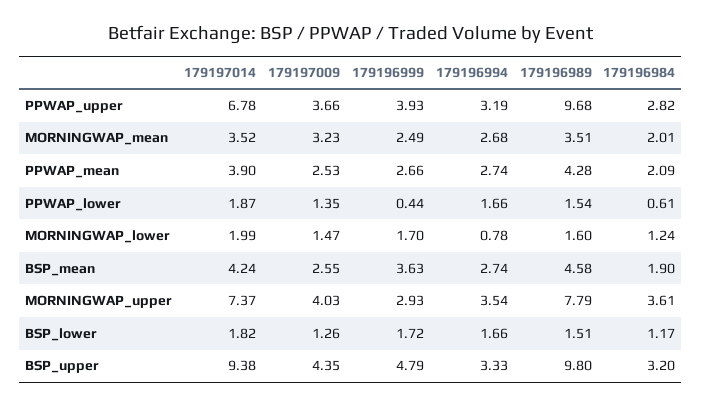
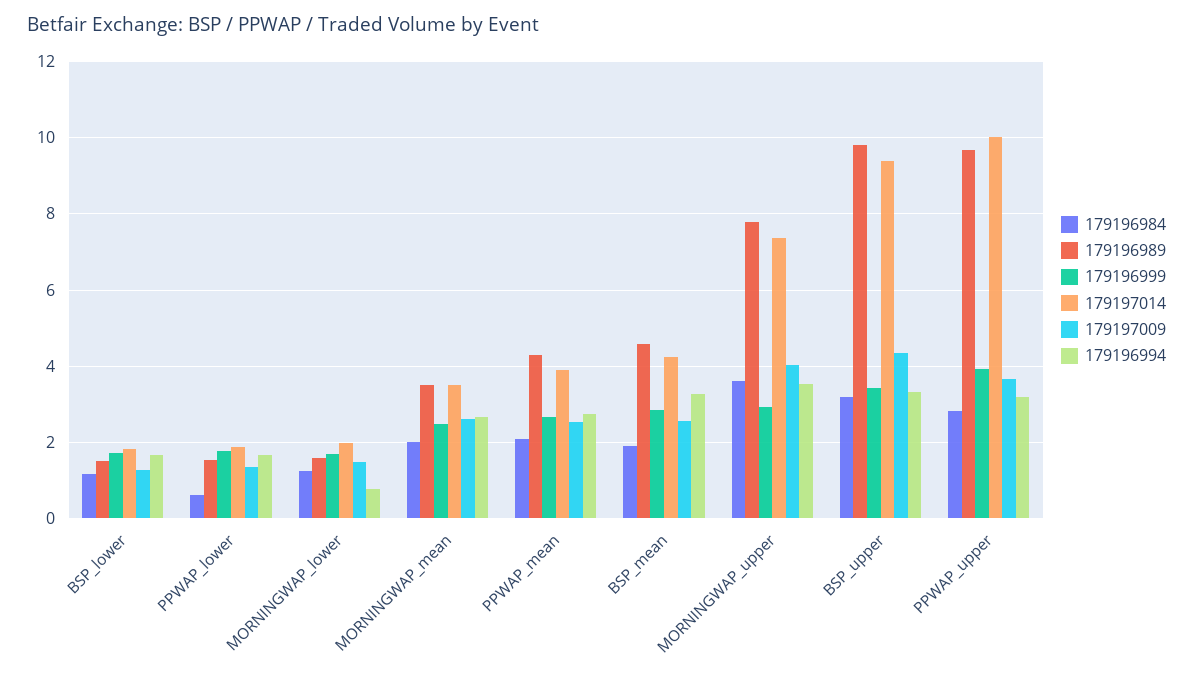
  {
    "179197014": {
-     "PPWAP_upper": 6.78,
+     "PPWAP_upper": 10,
      "MORNINGWAP_mean": 3.52,
      "PPWAP_mean": 3.9,
      "PPWAP_lower": 1.87,
      "MORNINGWAP_lower": 1.99,
      "BSP_mean": 4.24,
      "MORNINGWAP_upper": 7.37,
      "BSP_lower": 1.82,
      "BSP_upper": 9.38
    },
    "179197009": {
      "PPWAP_upper": 3.66,
-     "MORNINGWAP_mean": 3.23,
+     "MORNINGWAP_mean": 2.6,
      "PPWAP_mean": 2.53,
      "PPWAP_lower": 1.35,
      "MORNINGWAP_lower": 1.47,
      "BSP_mean": 2.55,
      "MORNINGWAP_upper": 4.03,
      "BSP_lower": 1.26,
      "BSP_upper": 4.35
    },
    "179196999": {
      "PPWAP_upper": 3.93,
      "MORNINGWAP_mean": 2.49,
      "PPWAP_mean": 2.66,
-     "PPWAP_lower": 0.44,
+     "PPWAP_lower": 1.8,
      "MORNINGWAP_lower": 1.7,
-     "BSP_mean": 3.63,
+     "BSP_mean": 2.8,
      "MORNINGWAP_upper": 2.93,
      "BSP_lower": 1.72,
-     "BSP_upper": 4.79
+     "BSP_upper": 3.4
    },
    "179196994": {
      "PPWAP_upper": 3.19,
      "MORNINGWAP_mean": 2.68,
      "PPWAP_mean": 2.74,
      "PPWAP_lower": 1.66,
      "MORNINGWAP_lower": 0.78,
-     "BSP_mean": 2.74,
+     "BSP_mean": 3.2,
      "MORNINGWAP_upper": 3.54,
      "BSP_lower": 1.66,
      "BSP_upper": 3.33
    },
    "179196989": {
      "PPWAP_upper": 9.68,
      "MORNINGWAP_mean": 3.51,
      "PPWAP_mean": 4.28,
      "PPWAP_lower": 1.54,
      "MORNINGWAP_lower": 1.6,
      "BSP_mean": 4.58,
      "MORNINGWAP_upper": 7.79,
      "BSP_lower": 1.51,
      "BSP_upper": 9.8
    },
    "179196984": {
      "PPWAP_upper": 2.82,
      "MORNINGWAP_mean": 2.01,
      "PPWAP_mean": 2.09,
      "PPWAP_lower": 0.61,
      "MORNINGWAP_lower": 1.24,
      "BSP_mean": 1.9,
      "MORNINGWAP_upper": 3.61,
      "BSP_lower": 1.17,
      "BSP_upper": 3.2
    }
  }

